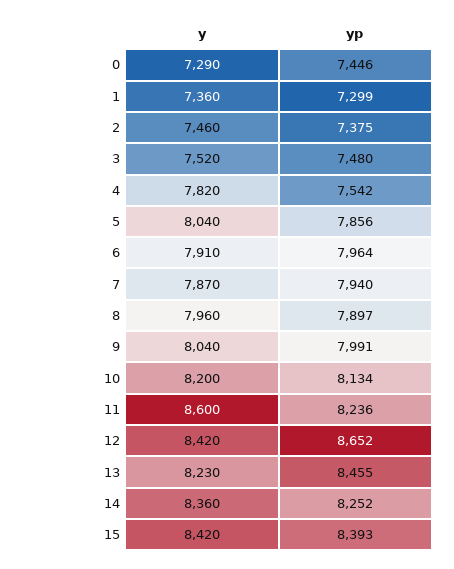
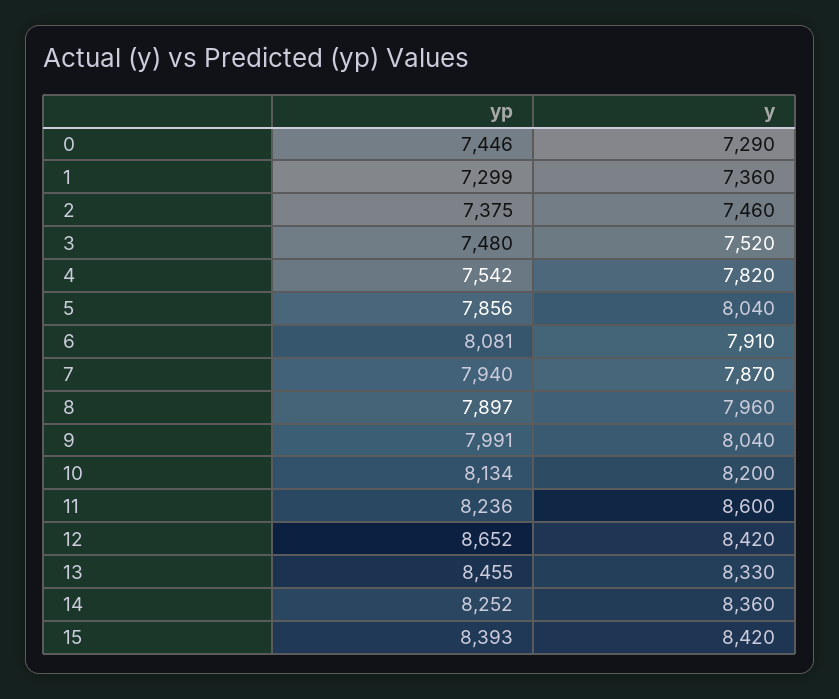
  {
    "y": {
      "0": 7290,
      "1": 7360,
      "2": 7460,
      "3": 7520,
      "4": 7820,
      "5": 8040,
      "6": 7910,
      "7": 7870,
      "8": 7960,
      "9": 8040,
      "10": 8200,
      "11": 8600,
      "12": 8420,
-     "13": 8230,
+     "13": 8330,
      "14": 8360,
      "15": 8420
    },
    "yp": {
      "0": 7446,
      "1": 7299,
      "2": 7375,
      "3": 7480,
      "4": 7542,
      "5": 7856,
-     "6": 7964,
+     "6": 8081,
      "7": 7940,
      "8": 7897,
      "9": 7991,
      "10": 8134,
      "11": 8236,
      "12": 8652,
      "13": 8455,
      "14": 8252,
      "15": 8393
    }
  }

